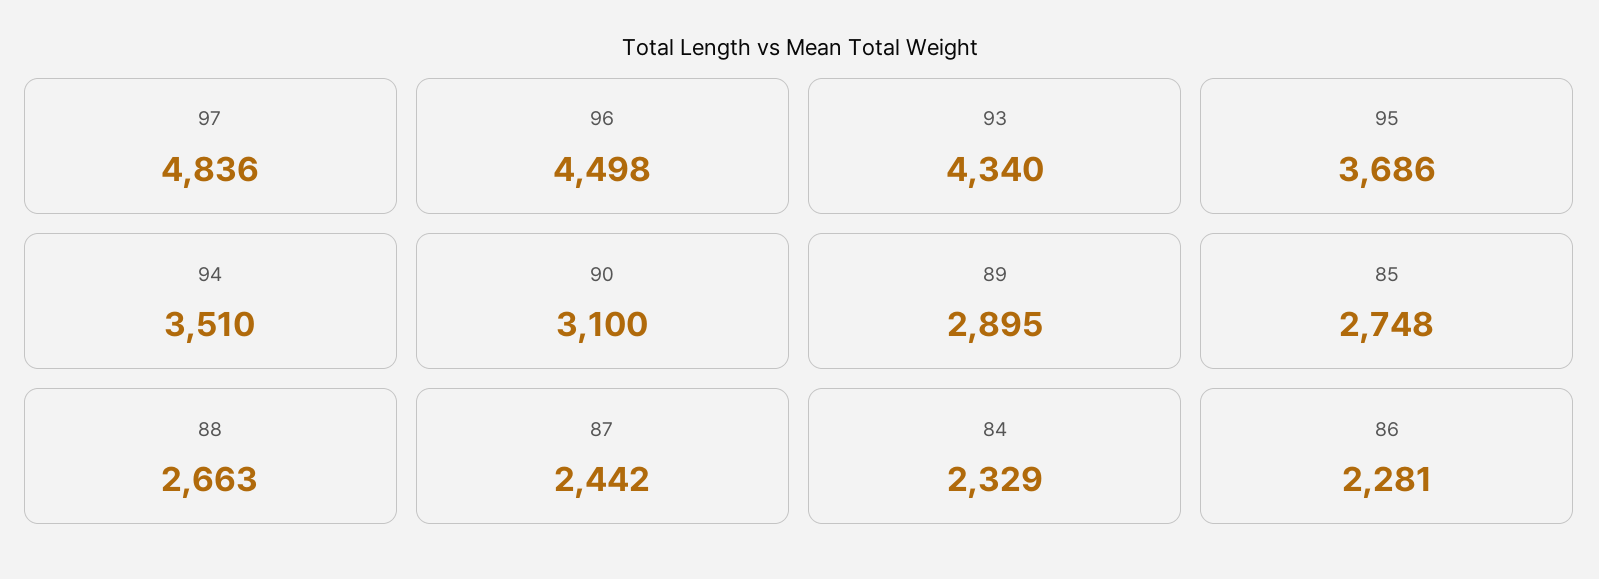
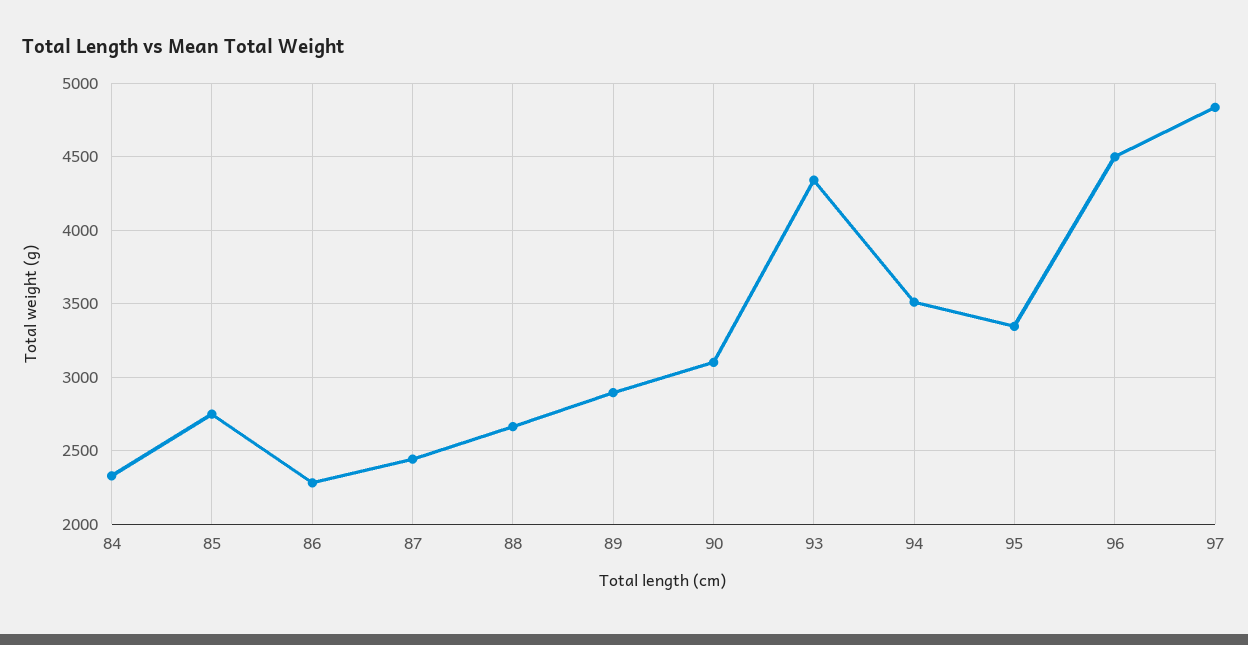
  {
    "97": 4836,
    "96": 4498,
    "93": 4340,
-   "95": 3686,
+   "95": 3350,
    "94": 3510,
    "90": 3100,
    "89": 2895,
    "85": 2748,
    "88": 2663,
    "87": 2442,
    "84": 2329,
    "86": 2281
  }

